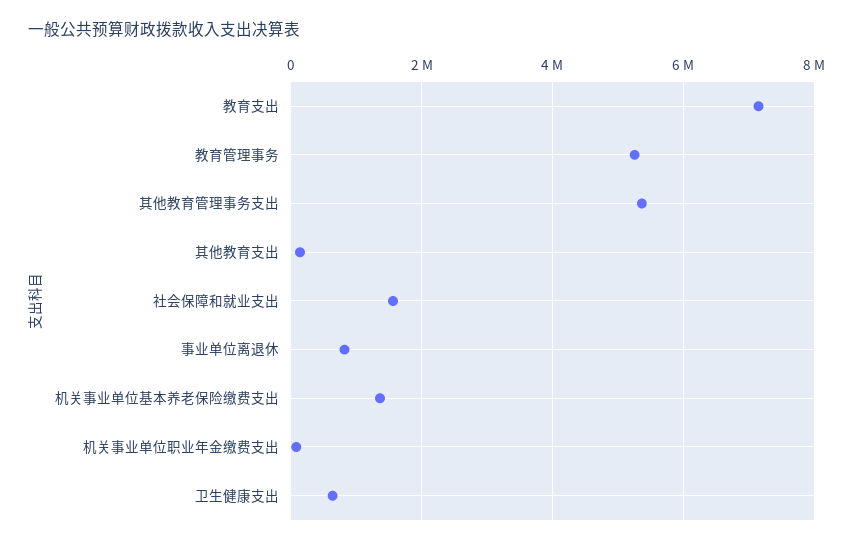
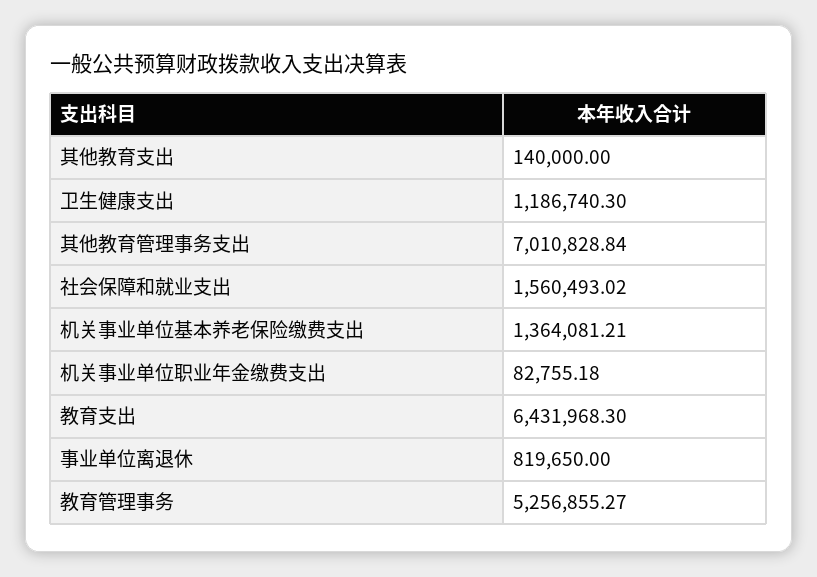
  {
-   "教育支出": 7200000,
+   "教育支出": 6431968.3,
    "教育管理事务": 5256855.27,
-   "其他教育管理事务支出": 5400000,
+   "其他教育管理事务支出": 7010828.84,
    "其他教育支出": 140000,
    "社会保障和就业支出": 1560493.02,
    "事业单位离退休": 819650,
    "机关事业单位基本养老保险缴费支出": 1364081.21,
    "机关事业单位职业年金缴费支出": 82755.18,
-   "卫生健康支出": 600000
+   "卫生健康支出": 1186740.3
  }

